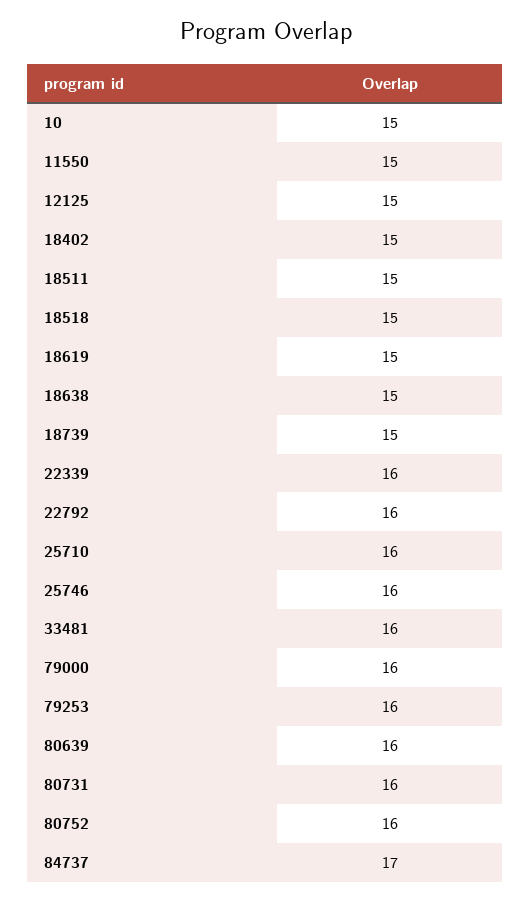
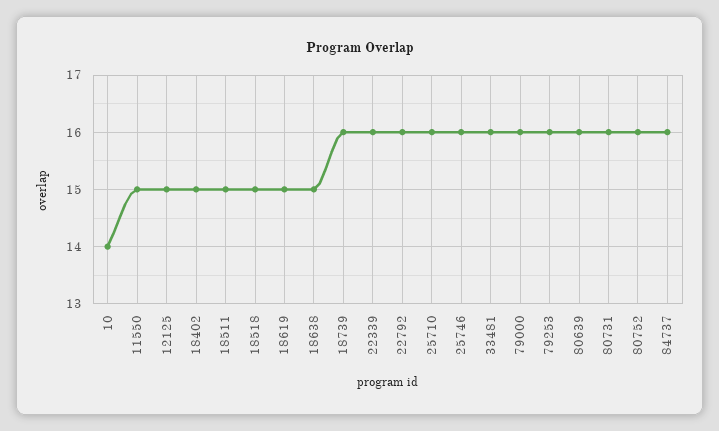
  {
-   "10": 15,
+   "10": 14,
    "11550": 15,
    "12125": 15,
    "18402": 15,
    "18511": 15,
    "18518": 15,
    "18619": 15,
    "18638": 15,
-   "18739": 15,
+   "18739": 16,
    "22339": 16,
    "22792": 16,
    "25710": 16,
    "25746": 16,
    "33481": 16,
    "79000": 16,
    "79253": 16,
    "80639": 16,
    "80731": 16,
    "80752": 16,
-   "84737": 17
+   "84737": 16
  }

